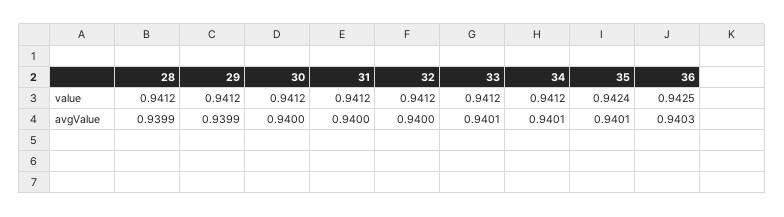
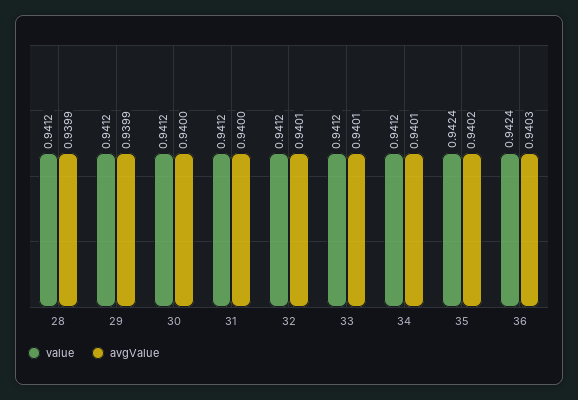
  {
    "value": {
      "28": 0.9412,
      "29": 0.9412,
      "30": 0.9412,
      "31": 0.9412,
      "32": 0.9412,
      "33": 0.9412,
      "34": 0.9412,
      "35": 0.9424,
-     "36": 0.9425
+     "36": 0.9424
    },
    "avgValue": {
      "28": 0.9399,
      "29": 0.9399,
      "30": 0.94,
      "31": 0.94,
-     "32": 0.94,
+     "32": 0.9401,
      "33": 0.9401,
      "34": 0.9401,
-     "35": 0.9401,
+     "35": 0.9402,
      "36": 0.9403
    }
  }

